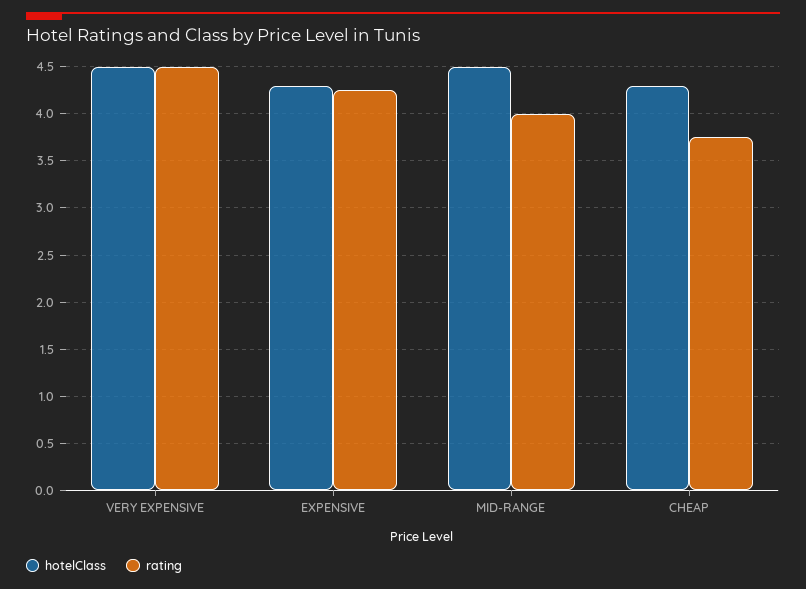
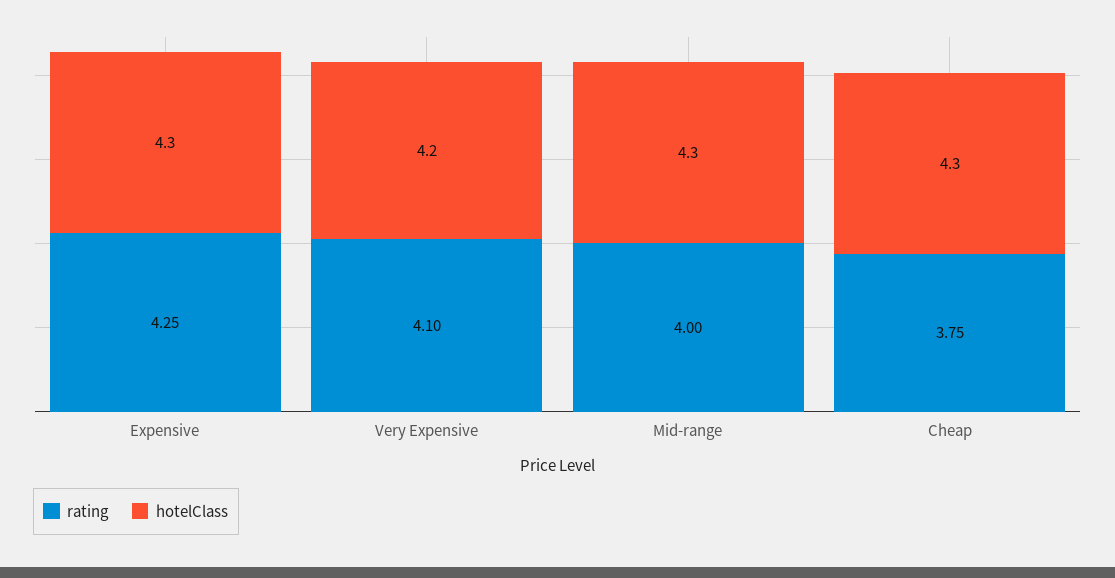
  {
    "hotelClass": {
-     "VERY EXPENSIVE": 4.5,
+     "VERY EXPENSIVE": 4.2,
      "EXPENSIVE": 4.3,
-     "MID-RANGE": 4.5,
+     "MID-RANGE": 4.3,
      "CHEAP": 4.3
    },
    "rating": {
-     "VERY EXPENSIVE": 4.5,
+     "VERY EXPENSIVE": 4.1,
      "EXPENSIVE": 4.25,
      "MID-RANGE": 4,
      "CHEAP": 3.75
    }
  }

